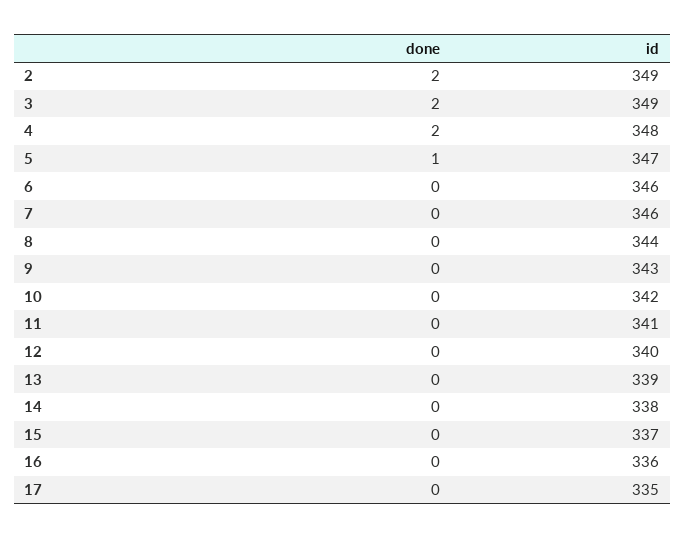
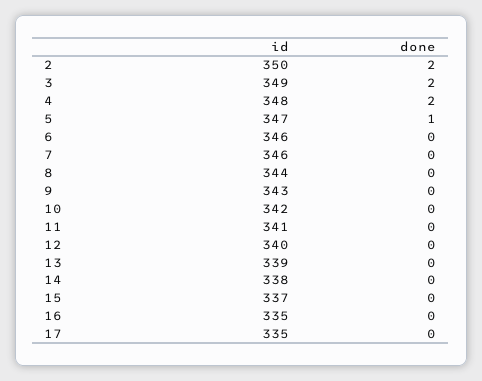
  {
    "done": {
      "2": 2,
      "3": 2,
      "4": 2,
      "5": 1,
      "6": 0,
      "7": 0,
      "8": 0,
      "9": 0,
      "10": 0,
      "11": 0,
      "12": 0,
      "13": 0,
      "14": 0,
      "15": 0,
      "16": 0,
      "17": 0
    },
    "id": {
-     "2": 349,
+     "2": 350,
      "3": 349,
      "4": 348,
      "5": 347,
      "6": 346,
      "7": 346,
      "8": 344,
      "9": 343,
      "10": 342,
      "11": 341,
      "12": 340,
      "13": 339,
      "14": 338,
      "15": 337,
-     "16": 336,
+     "16": 335,
      "17": 335
    }
  }

